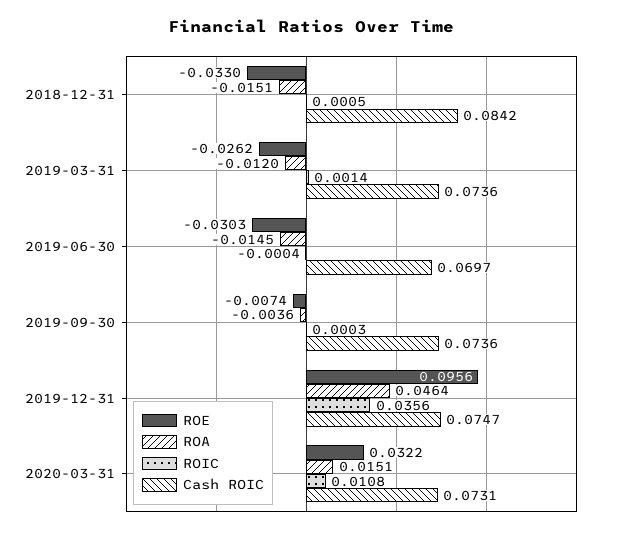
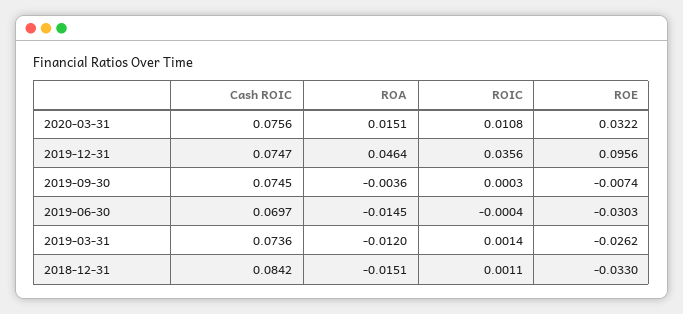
  {
    "ROE": {
      "2018-12-31": -0.033,
      "2019-03-31": -0.0262,
      "2019-06-30": -0.0303,
      "2019-09-30": -0.0074,
      "2019-12-31": 0.0956,
      "2020-03-31": 0.0322
    },
    "ROA": {
      "2018-12-31": -0.0151,
      "2019-03-31": -0.012,
      "2019-06-30": -0.0145,
      "2019-09-30": -0.0036,
      "2019-12-31": 0.0464,
      "2020-03-31": 0.0151
    },
    "ROIC": {
-     "2018-12-31": 0.0005,
+     "2018-12-31": 0.0011,
      "2019-03-31": 0.0014,
      "2019-06-30": -0.0004,
      "2019-09-30": 0.0003,
      "2019-12-31": 0.0356,
      "2020-03-31": 0.0108
    },
    "Cash ROIC": {
      "2018-12-31": 0.0842,
      "2019-03-31": 0.0736,
      "2019-06-30": 0.0697,
-     "2019-09-30": 0.0736,
+     "2019-09-30": 0.0745,
      "2019-12-31": 0.0747,
-     "2020-03-31": 0.0731
+     "2020-03-31": 0.0756
    }
  }

